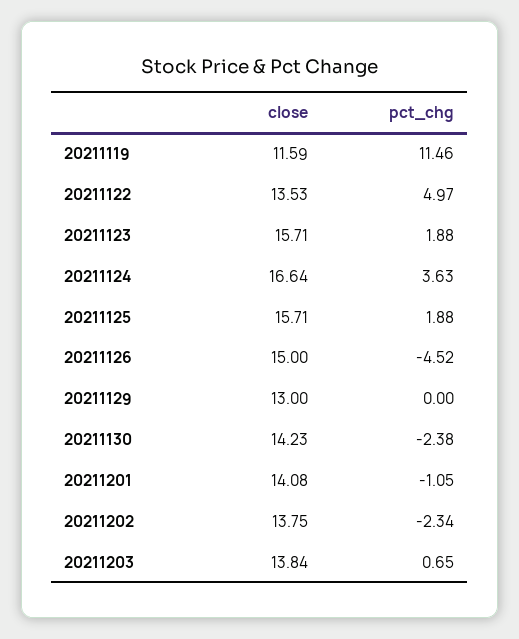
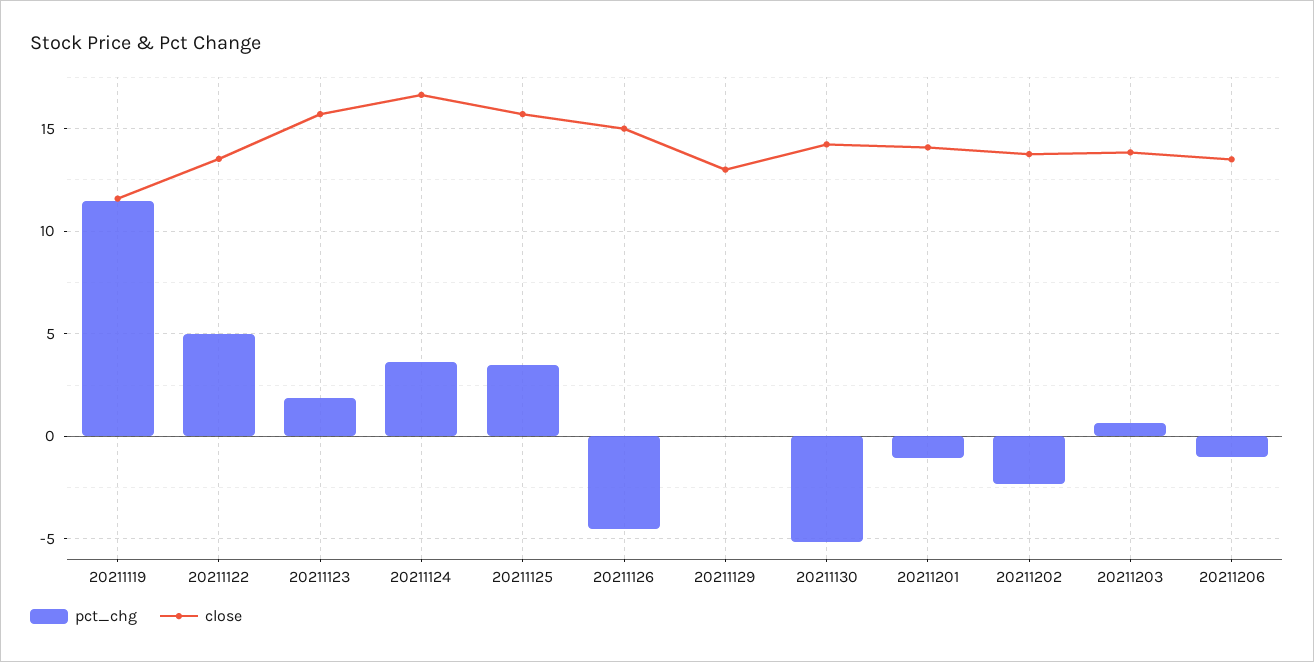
  {
    "close": {
      "20211119": 11.59,
      "20211122": 13.53,
      "20211123": 15.71,
      "20211124": 16.64,
      "20211125": 15.71,
      "20211126": 15,
      "20211129": 13,
      "20211130": 14.23,
      "20211201": 14.08,
      "20211202": 13.75,
-     "20211203": 13.84
+     "20211203": 13.84,
+     "20211206": 13.5
    },
    "pct_chg": {
      "20211119": 11.46,
      "20211122": 4.97,
      "20211123": 1.88,
      "20211124": 3.63,
-     "20211125": 1.88,
+     "20211125": 3.5,
      "20211126": -4.52,
      "20211129": 0,
-     "20211130": -2.38,
+     "20211130": -5,
      "20211201": -1.05,
      "20211202": -2.34,
-     "20211203": 0.65
+     "20211203": 0.65,
+     "20211206": -1
    }
  }

